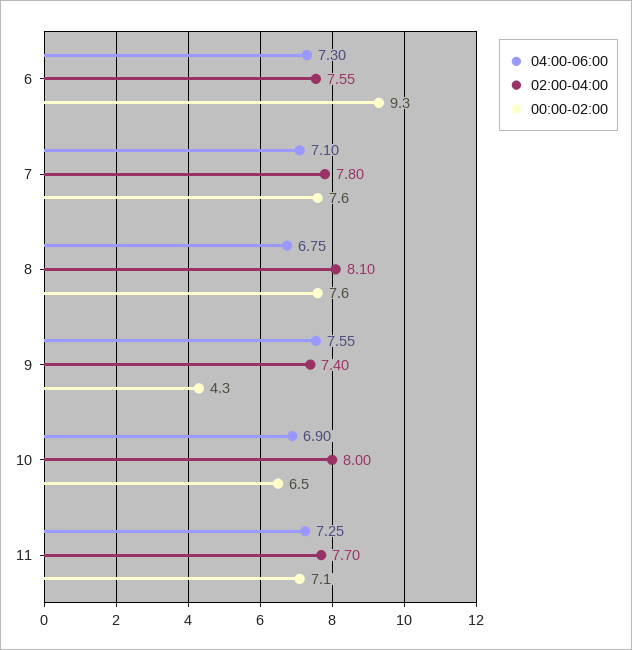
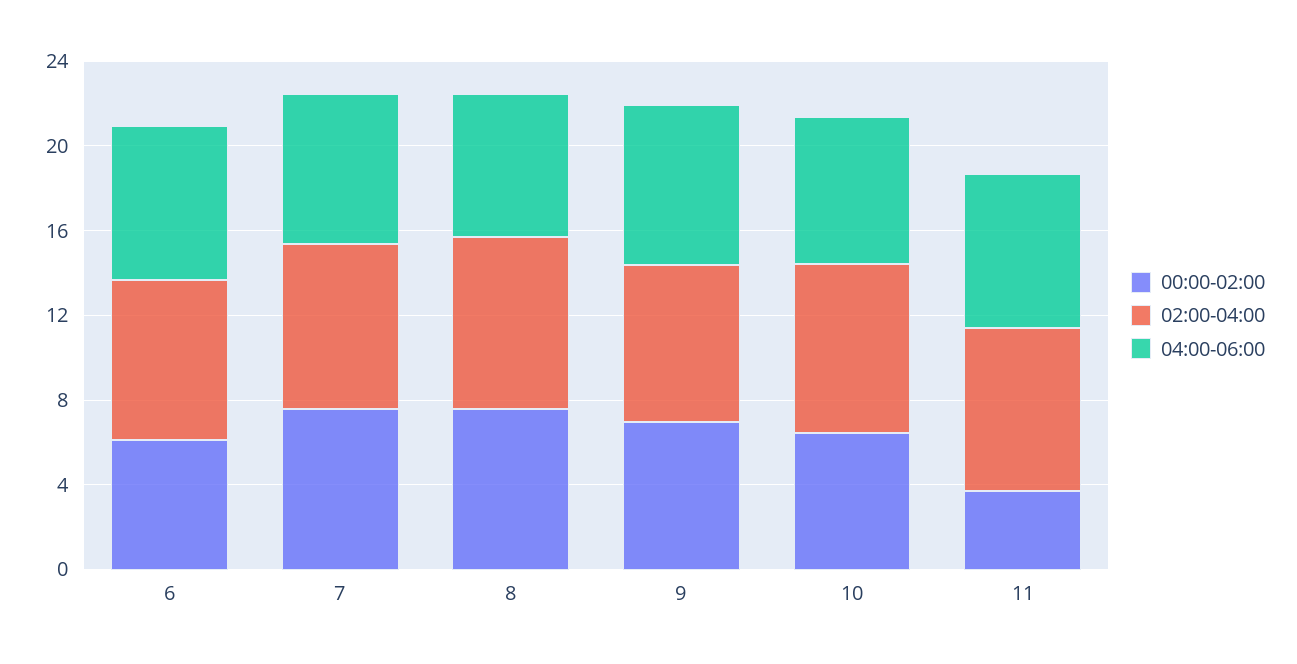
  {
    "04:00-06:00": {
      "6": 7.3,
      "7": 7.1,
      "8": 6.75,
      "9": 7.55,
      "10": 6.9,
      "11": 7.25
    },
    "02:00-04:00": {
      "6": 7.55,
      "7": 7.8,
      "8": 8.1,
      "9": 7.4,
      "10": 8,
      "11": 7.7
    },
    "00:00-02:00": {
-     "6": 9.3,
+     "6": 6,
      "7": 7.6,
      "8": 7.6,
-     "9": 4.3,
+     "9": 7,
      "10": 6.5,
-     "11": 7.1
+     "11": 4
    }
  }

